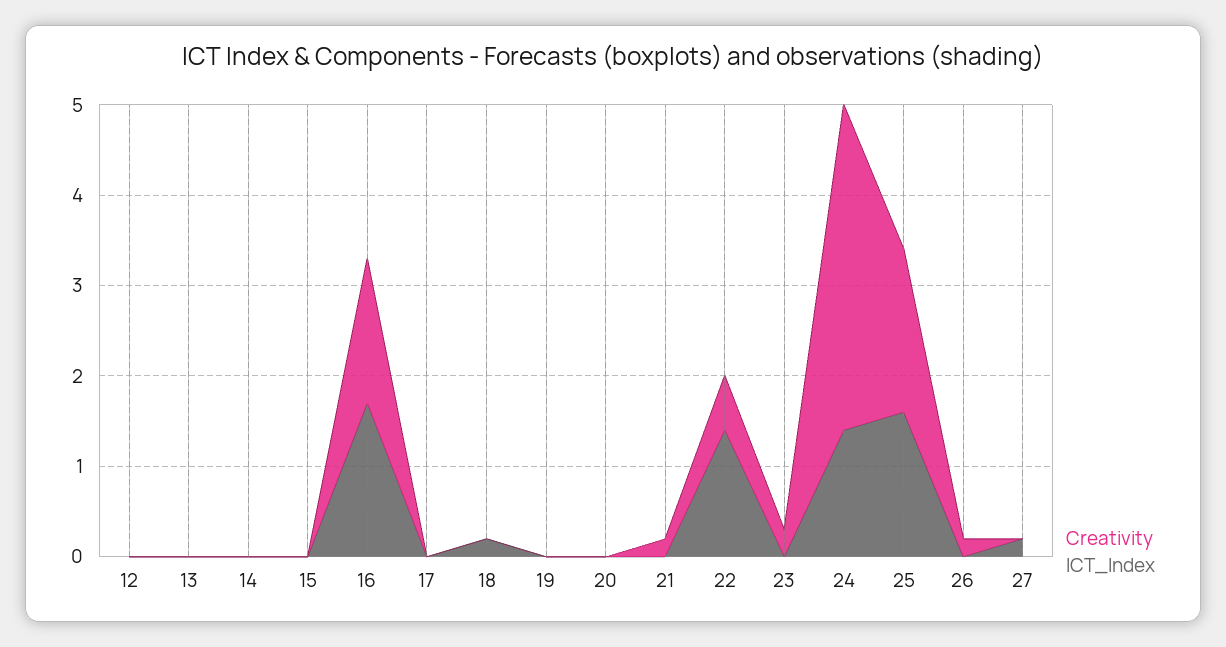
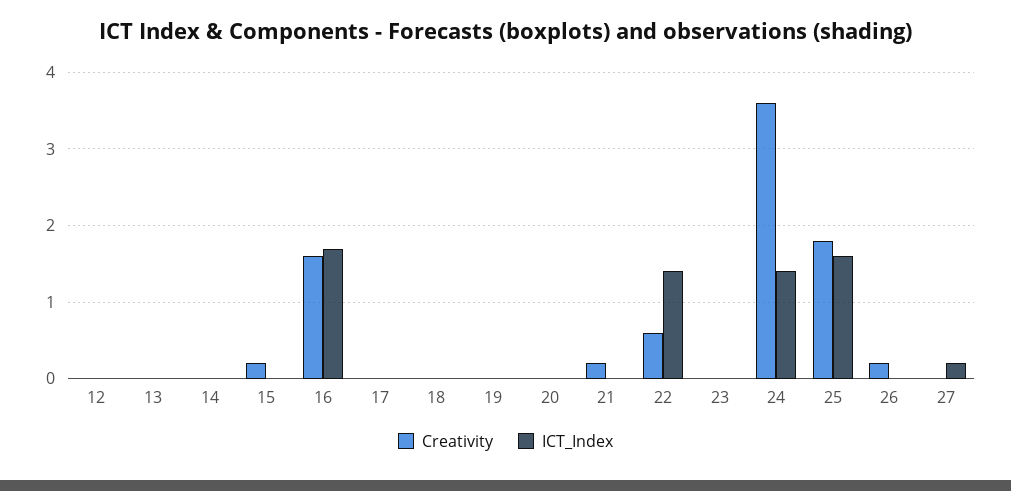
  {
    "Creativity": {
      "12": 0,
      "13": 0,
      "14": 0,
-     "15": 0,
+     "15": 0.2,
      "16": 1.6,
      "17": 0,
      "18": 0,
      "19": 0,
      "20": 0,
      "21": 0.2,
      "22": 0.6,
-     "23": 0.3,
+     "23": 0,
      "24": 3.6,
      "25": 1.8,
      "26": 0.2,
      "27": 0
    },
    "ICT_Index": {
      "12": 0,
      "13": 0,
      "14": 0,
      "15": 0,
      "16": 1.7,
      "17": 0,
-     "18": 0.2,
+     "18": 0,
      "19": 0,
      "20": 0,
      "21": 0,
      "22": 1.4,
      "23": 0,
      "24": 1.4,
      "25": 1.6,
      "26": 0,
      "27": 0.2
    }
  }

